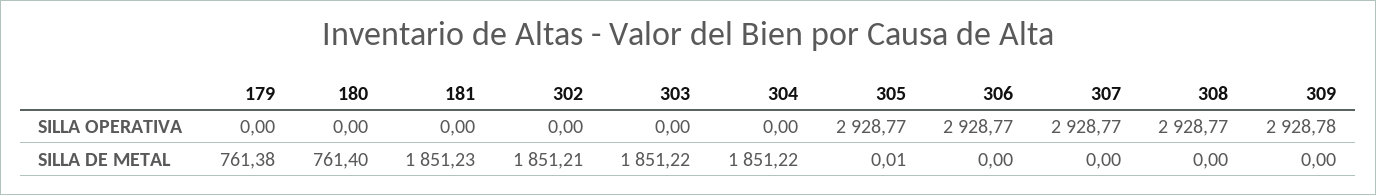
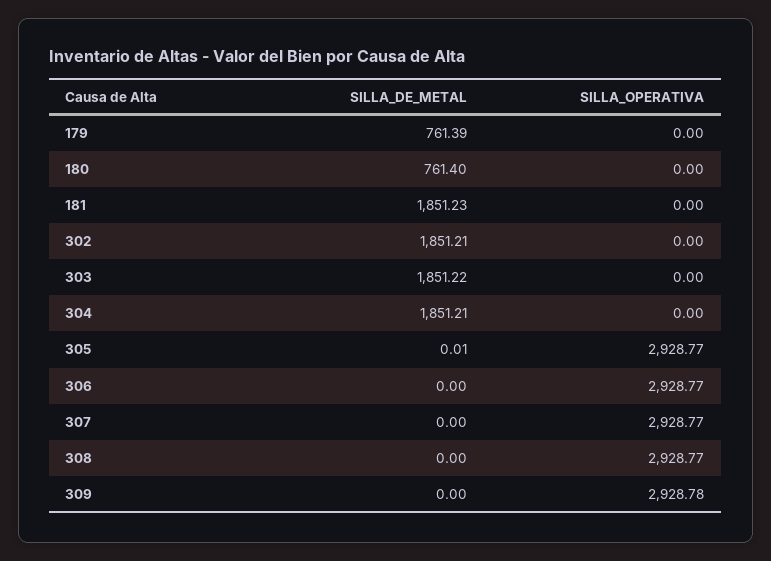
  {
    "179": {
      "SILLA OPERATIVA": 0,
-     "SILLA DE METAL": 761.38
+     "SILLA DE METAL": 761.39
    },
    "180": {
      "SILLA OPERATIVA": 0,
      "SILLA DE METAL": 761.4
    },
    "181": {
      "SILLA OPERATIVA": 0,
      "SILLA DE METAL": 1851.23
    },
    "302": {
      "SILLA OPERATIVA": 0,
      "SILLA DE METAL": 1851.21
    },
    "303": {
      "SILLA OPERATIVA": 0,
      "SILLA DE METAL": 1851.22
    },
    "304": {
      "SILLA OPERATIVA": 0,
-     "SILLA DE METAL": 1851.22
+     "SILLA DE METAL": 1851.21
    },
    "305": {
      "SILLA OPERATIVA": 2928.77,
      "SILLA DE METAL": 0.01
    },
    "306": {
      "SILLA OPERATIVA": 2928.77,
      "SILLA DE METAL": 0
    },
    "307": {
      "SILLA OPERATIVA": 2928.77,
      "SILLA DE METAL": 0
    },
    "308": {
      "SILLA OPERATIVA": 2928.77,
      "SILLA DE METAL": 0
    },
    "309": {
      "SILLA OPERATIVA": 2928.78,
      "SILLA DE METAL": 0
    }
  }

